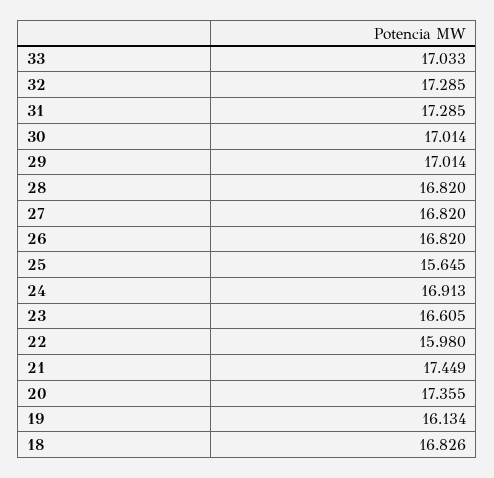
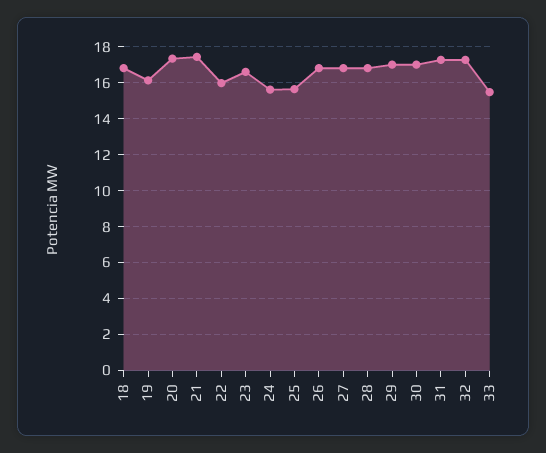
  {
-   "33": 17.033,
+   "33": 15.5,
    "32": 17.285,
    "31": 17.285,
    "30": 17.014,
    "29": 17.014,
    "28": 16.82,
    "27": 16.82,
    "26": 16.82,
    "25": 15.645,
-   "24": 16.913,
+   "24": 15.5,
    "23": 16.605,
    "22": 15.98,
    "21": 17.449,
    "20": 17.355,
    "19": 16.134,
    "18": 16.826
  }

